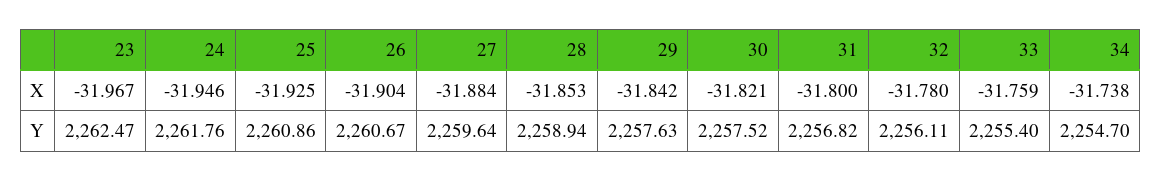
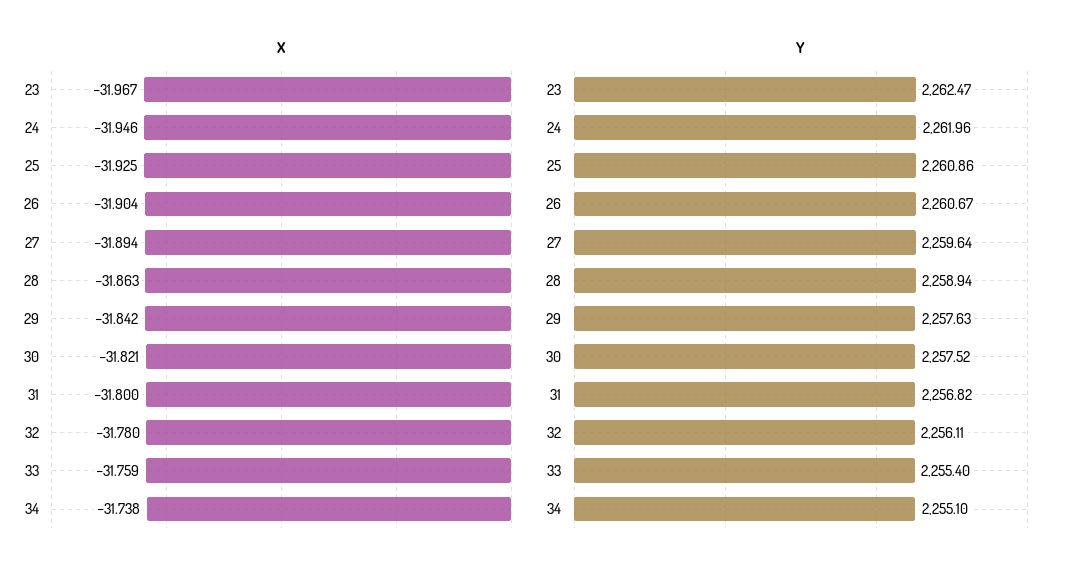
  {
    "X": {
      "23": -31.967,
      "24": -31.946,
      "25": -31.925,
      "26": -31.904,
-     "27": -31.884,
+     "27": -31.894,
-     "28": -31.853,
+     "28": -31.863,
      "29": -31.842,
      "30": -31.821,
      "31": -31.8,
      "32": -31.78,
      "33": -31.759,
      "34": -31.738
    },
    "Y": {
      "23": 2262.47,
-     "24": 2261.76,
+     "24": 2261.96,
      "25": 2260.86,
      "26": 2260.67,
      "27": 2259.64,
      "28": 2258.94,
      "29": 2257.63,
      "30": 2257.52,
      "31": 2256.82,
      "32": 2256.11,
      "33": 2255.4,
-     "34": 2254.7
+     "34": 2255.1
    }
  }

